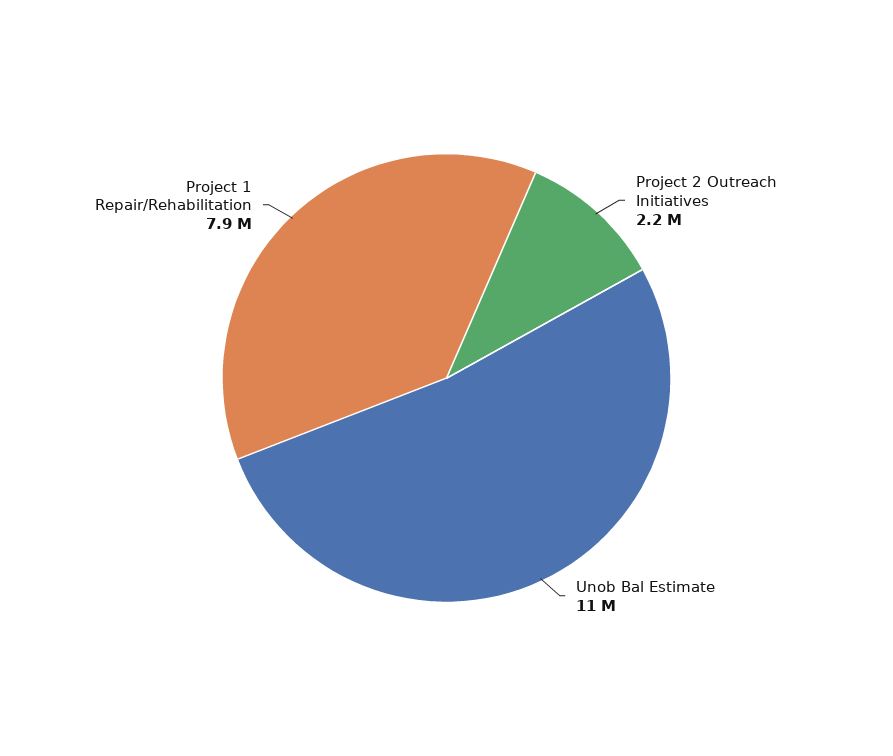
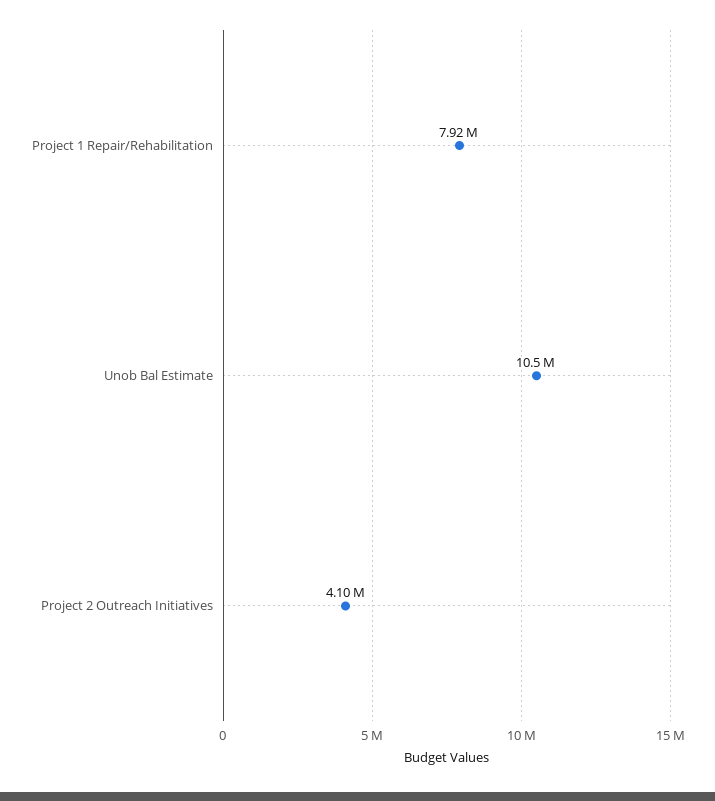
  {
-   "Project 2 Outreach Initiatives": 2200000,
+   "Project 2 Outreach Initiatives": 4100000,
    "Unob Bal Estimate": 10500000,
    "Project 1 Repair/Rehabilitation": 7920000
  }

